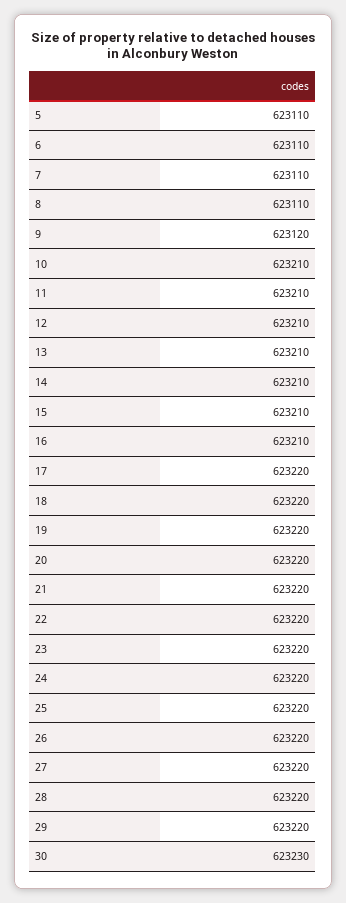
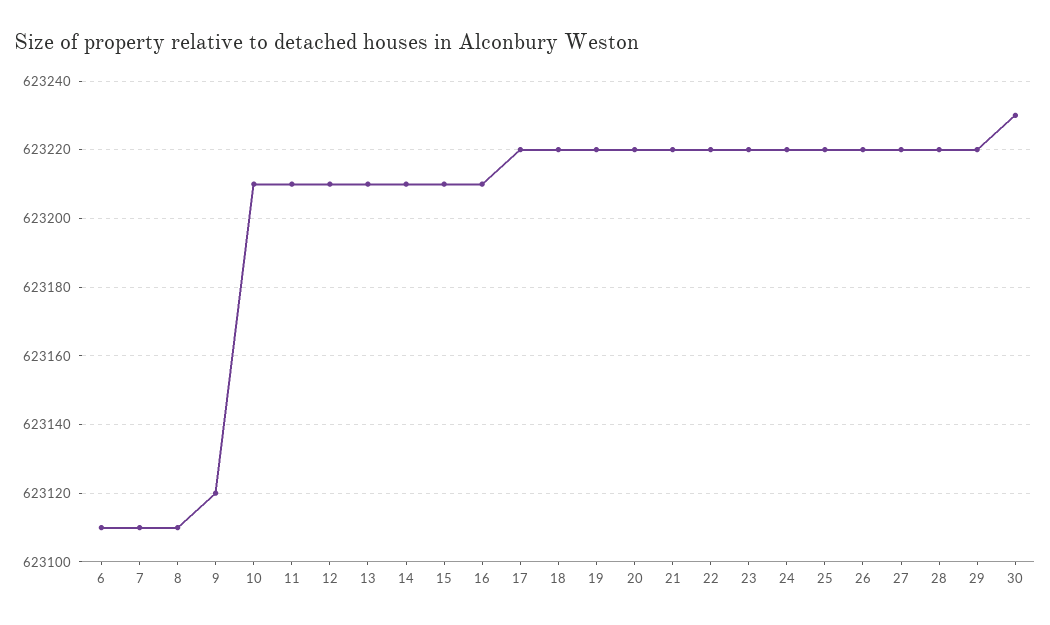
  {
-   "5": 623110,
    "6": 623110,
    "7": 623110,
    "8": 623110,
    "9": 623120,
    "10": 623210,
    "11": 623210,
    "12": 623210,
    "13": 623210,
    "14": 623210,
    "15": 623210,
    "16": 623210,
    "17": 623220,
    "18": 623220,
    "19": 623220,
    "20": 623220,
    "21": 623220,
    "22": 623220,
    "23": 623220,
    "24": 623220,
    "25": 623220,
    "26": 623220,
    "27": 623220,
    "28": 623220,
    "29": 623220,
    "30": 623230
  }

